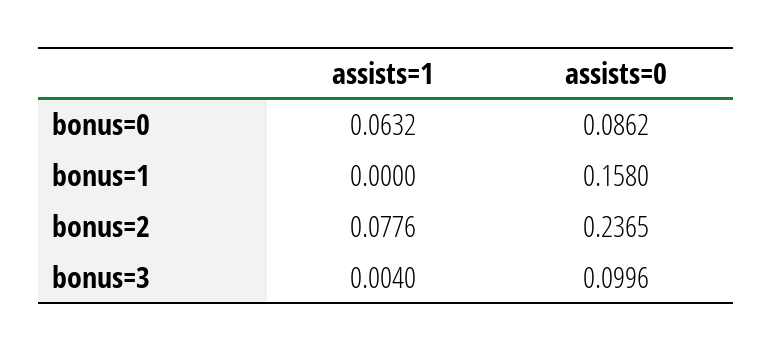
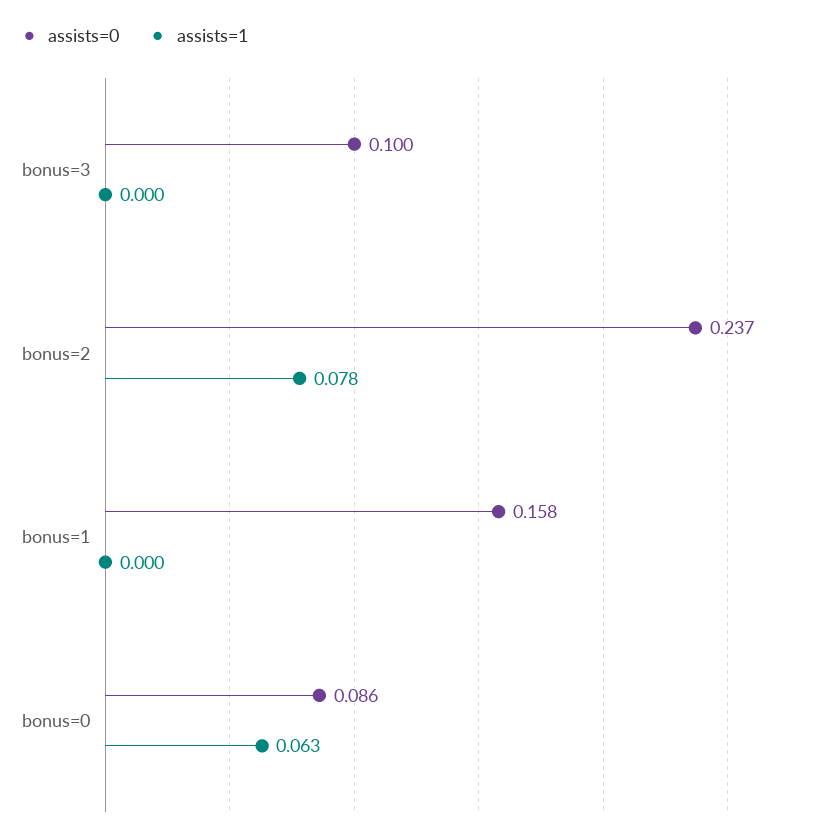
  {
    "assists=1": {
      "bonus=0": 0.0632,
      "bonus=1": 0,
      "bonus=2": 0.0776,
-     "bonus=3": 0.004
+     "bonus=3": 0
    },
    "assists=0": {
      "bonus=0": 0.0862,
      "bonus=1": 0.158,
      "bonus=2": 0.2365,
      "bonus=3": 0.0996
    }
  }

